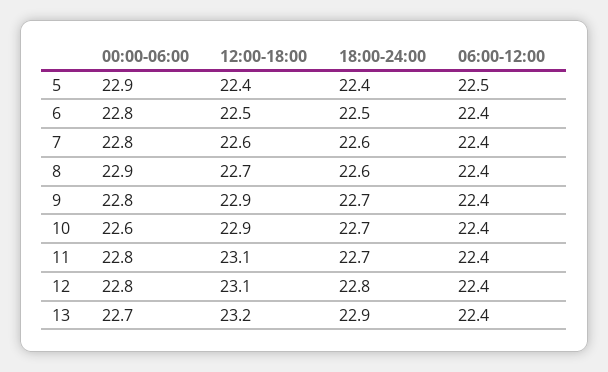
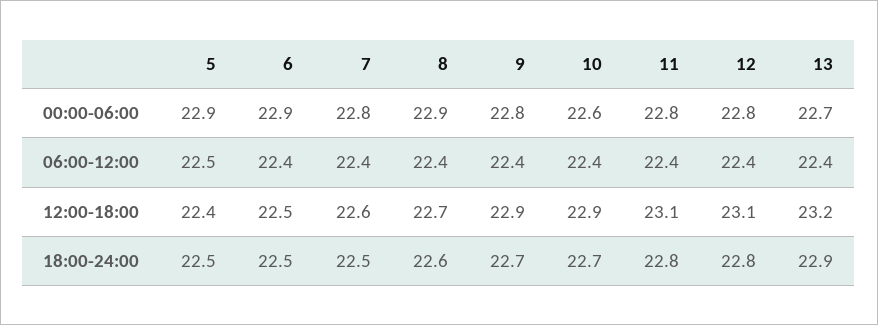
  {
    "00:00-06:00": {
      "5": 22.9,
-     "6": 22.8,
+     "6": 22.9,
      "7": 22.8,
      "8": 22.9,
      "9": 22.8,
      "10": 22.6,
      "11": 22.8,
      "12": 22.8,
      "13": 22.7
    },
    "12:00-18:00": {
      "5": 22.4,
      "6": 22.5,
      "7": 22.6,
      "8": 22.7,
      "9": 22.9,
      "10": 22.9,
      "11": 23.1,
      "12": 23.1,
      "13": 23.2
    },
    "18:00-24:00": {
-     "5": 22.4,
+     "5": 22.5,
      "6": 22.5,
-     "7": 22.6,
+     "7": 22.5,
      "8": 22.6,
      "9": 22.7,
      "10": 22.7,
-     "11": 22.7,
+     "11": 22.8,
      "12": 22.8,
      "13": 22.9
    },
    "06:00-12:00": {
      "5": 22.5,
      "6": 22.4,
      "7": 22.4,
      "8": 22.4,
      "9": 22.4,
      "10": 22.4,
      "11": 22.4,
      "12": 22.4,
      "13": 22.4
    }
  }

